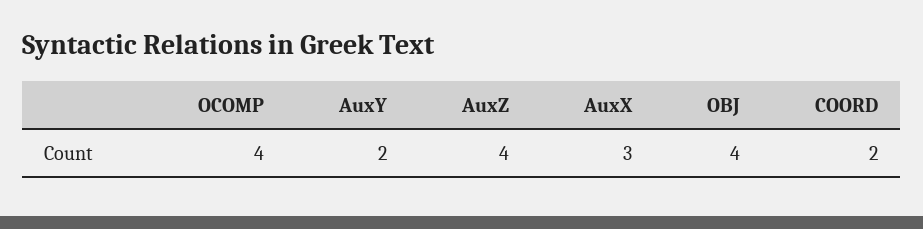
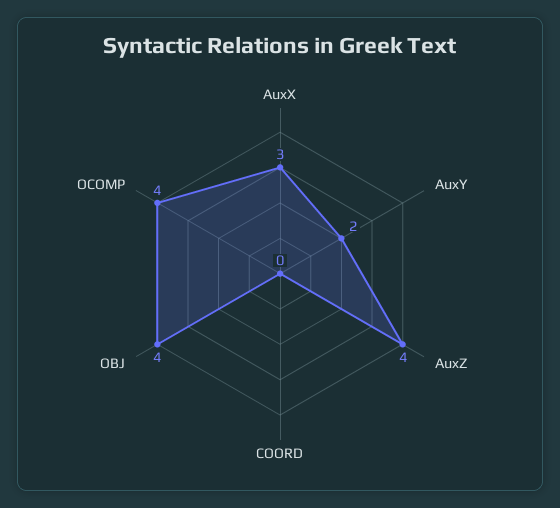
  {
    "OCOMP": 4,
    "AuxY": 2,
    "AuxZ": 4,
    "AuxX": 3,
    "OBJ": 4,
-   "COORD": 2
+   "COORD": 0
  }

